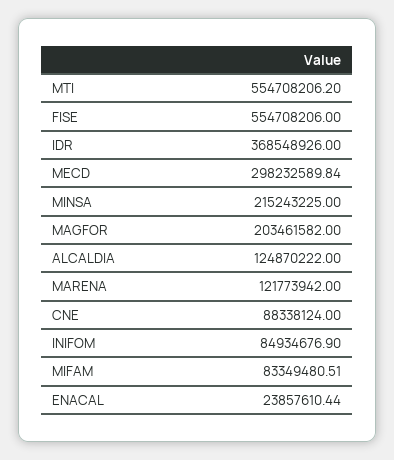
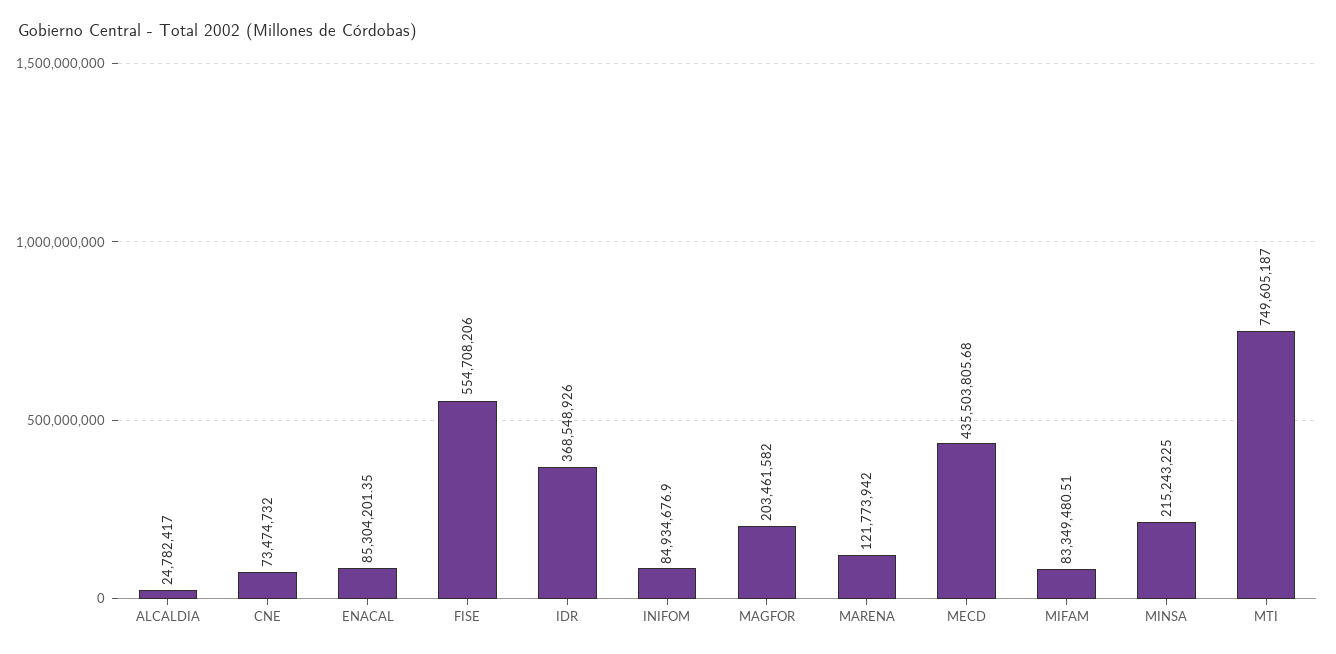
  {
-   "MTI": 554708206.2,
+   "MTI": 749605187,
    "FISE": 554708206,
    "IDR": 368548926,
-   "MECD": 298232589.84,
+   "MECD": 435503805.68,
    "MINSA": 215243225,
    "MAGFOR": 203461582,
-   "ALCALDIA": 124870222,
+   "ALCALDIA": 24782417,
    "MARENA": 121773942,
-   "CNE": 88338124,
+   "CNE": 73474732,
    "INIFOM": 84934676.9,
    "MIFAM": 83349480.51,
-   "ENACAL": 23857610.44
+   "ENACAL": 85304201.35
  }

